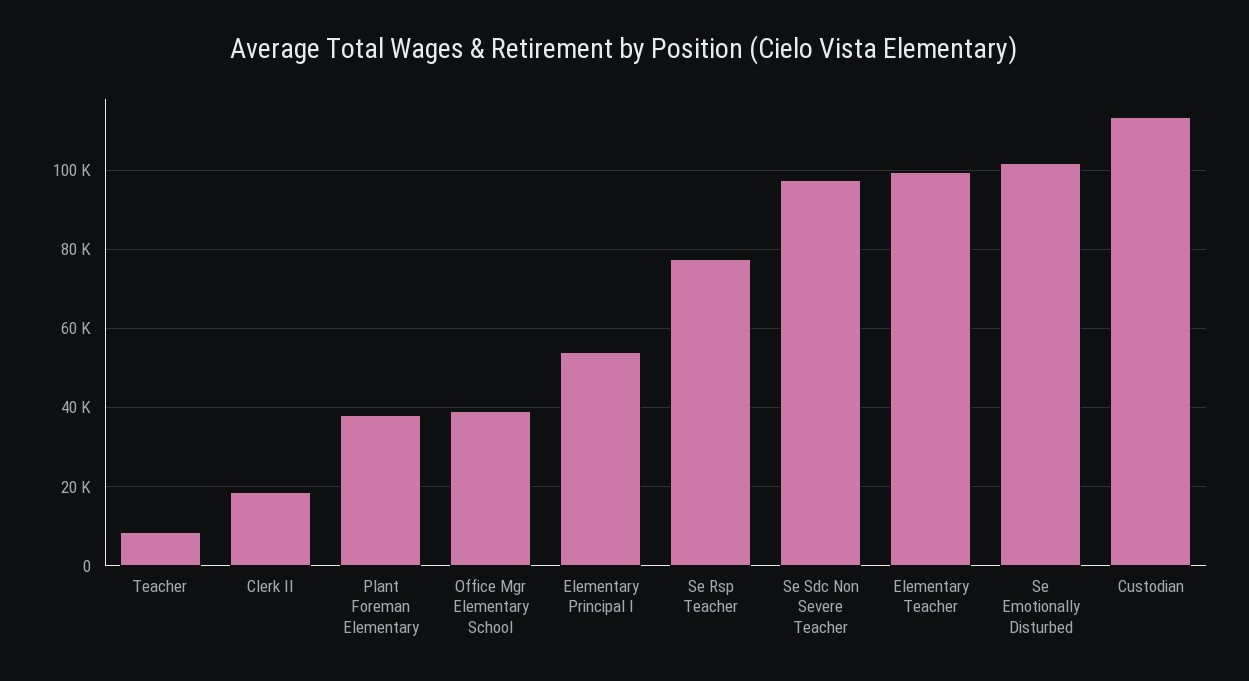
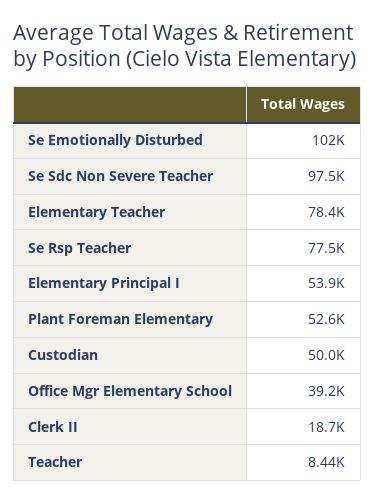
  {
    "Teacher": 8440,
    "Clerk II": 18700,
-   "Plant Foreman Elementary": 38000,
+   "Plant Foreman Elementary": 52600,
    "Office Mgr Elementary School": 39200,
    "Elementary Principal I": 53900,
    "Se Rsp Teacher": 77500,
    "Se Sdc Non Severe Teacher": 97500,
-   "Elementary Teacher": 100000,
+   "Elementary Teacher": 78400,
    "Se Emotionally Disturbed": 102000,
-   "Custodian": 114000
+   "Custodian": 50000
  }

